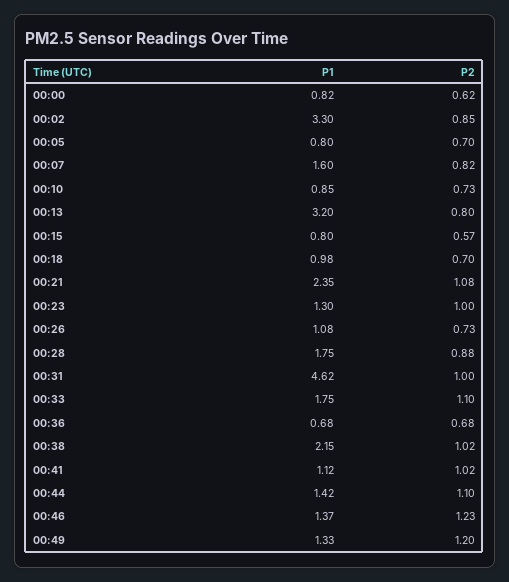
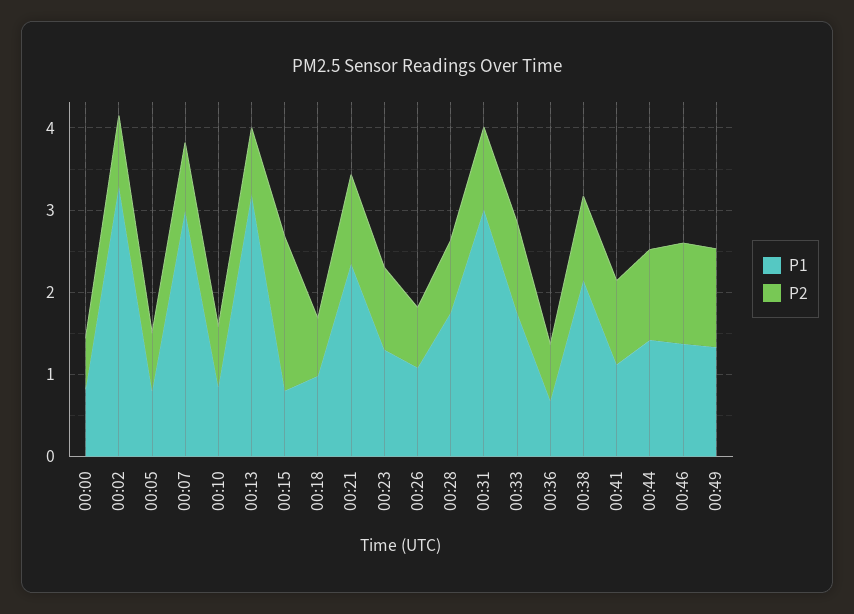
  {
    "P1": {
      "00:00": 0.82,
      "00:02": 3.3,
      "00:05": 0.8,
-     "00:07": 1.6,
+     "00:07": 3,
      "00:10": 0.85,
      "00:13": 3.2,
      "00:15": 0.8,
      "00:18": 0.98,
      "00:21": 2.35,
      "00:23": 1.3,
      "00:26": 1.08,
      "00:28": 1.75,
-     "00:31": 4.62,
+     "00:31": 3,
      "00:33": 1.75,
      "00:36": 0.68,
      "00:38": 2.15,
      "00:41": 1.12,
      "00:44": 1.42,
      "00:46": 1.37,
      "00:49": 1.33
    },
    "P2": {
      "00:00": 0.62,
      "00:02": 0.85,
      "00:05": 0.7,
      "00:07": 0.82,
      "00:10": 0.73,
      "00:13": 0.8,
-     "00:15": 0.57,
+     "00:15": 1.8,
      "00:18": 0.7,
      "00:21": 1.08,
      "00:23": 1,
      "00:26": 0.73,
      "00:28": 0.88,
      "00:31": 1,
      "00:33": 1.1,
      "00:36": 0.68,
      "00:38": 1.02,
      "00:41": 1.02,
      "00:44": 1.1,
      "00:46": 1.23,
      "00:49": 1.2
    }
  }

